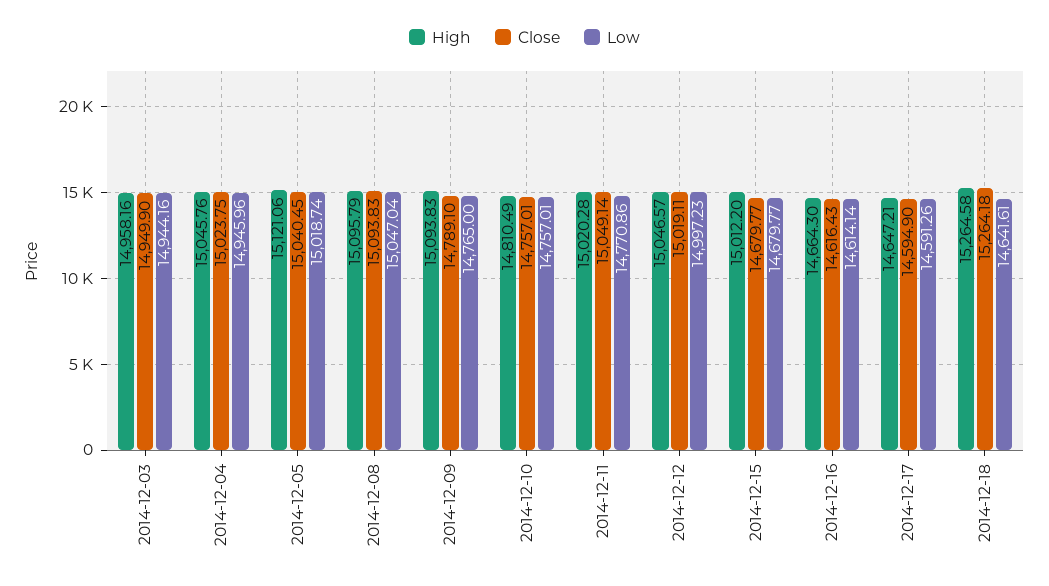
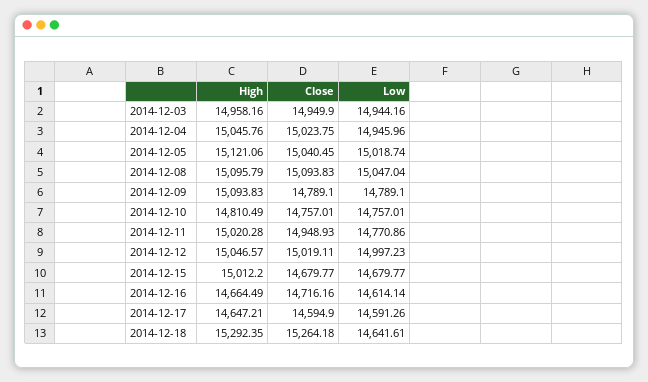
  {
    "High": {
      "2014-12-03": 14958.16,
      "2014-12-04": 15045.76,
      "2014-12-05": 15121.06,
      "2014-12-08": 15095.79,
      "2014-12-09": 15093.83,
      "2014-12-10": 14810.49,
      "2014-12-11": 15020.28,
      "2014-12-12": 15046.57,
      "2014-12-15": 15012.2,
-     "2014-12-16": 14664.3,
+     "2014-12-16": 14664.49,
      "2014-12-17": 14647.21,
-     "2014-12-18": 15264.58
+     "2014-12-18": 15292.35
    },
    "Close": {
      "2014-12-03": 14949.9,
      "2014-12-04": 15023.75,
      "2014-12-05": 15040.45,
      "2014-12-08": 15093.83,
      "2014-12-09": 14789.1,
      "2014-12-10": 14757.01,
-     "2014-12-11": 15049.14,
+     "2014-12-11": 14948.93,
      "2014-12-12": 15019.11,
      "2014-12-15": 14679.77,
-     "2014-12-16": 14616.43,
+     "2014-12-16": 14716.16,
      "2014-12-17": 14594.9,
      "2014-12-18": 15264.18
    },
    "Low": {
      "2014-12-03": 14944.16,
      "2014-12-04": 14945.96,
      "2014-12-05": 15018.74,
      "2014-12-08": 15047.04,
-     "2014-12-09": 14765,
+     "2014-12-09": 14789.1,
      "2014-12-10": 14757.01,
      "2014-12-11": 14770.86,
      "2014-12-12": 14997.23,
      "2014-12-15": 14679.77,
      "2014-12-16": 14614.14,
      "2014-12-17": 14591.26,
      "2014-12-18": 14641.61
    }
  }

